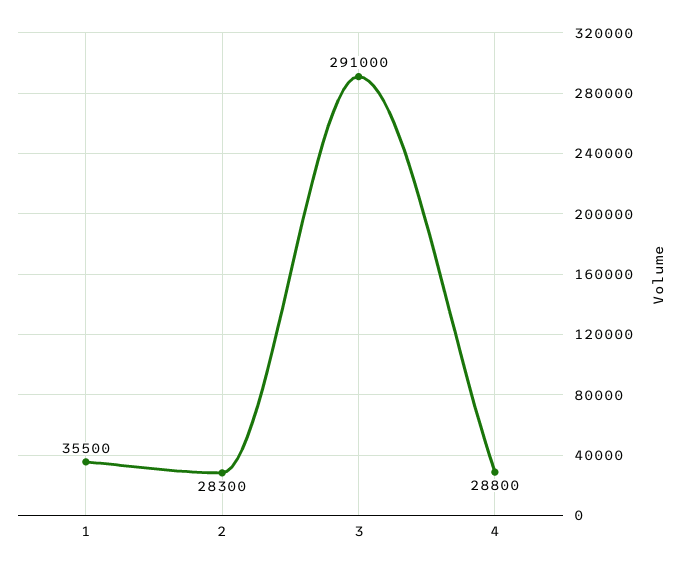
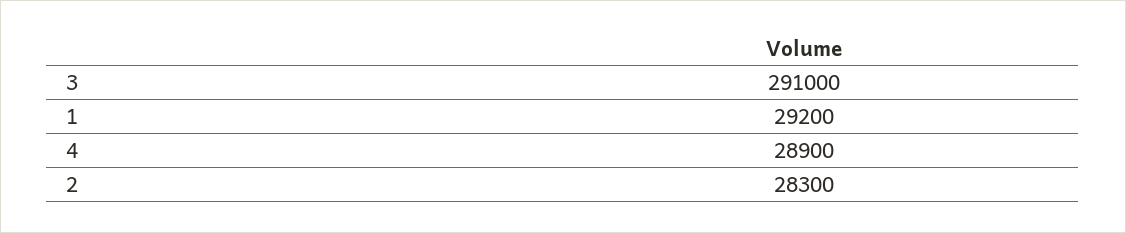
  {
-   "1": 35500,
+   "1": 29200,
    "2": 28300,
    "3": 291000,
-   "4": 28800
+   "4": 28900
  }

